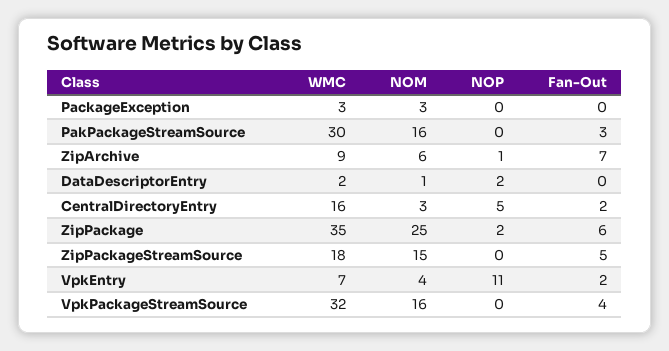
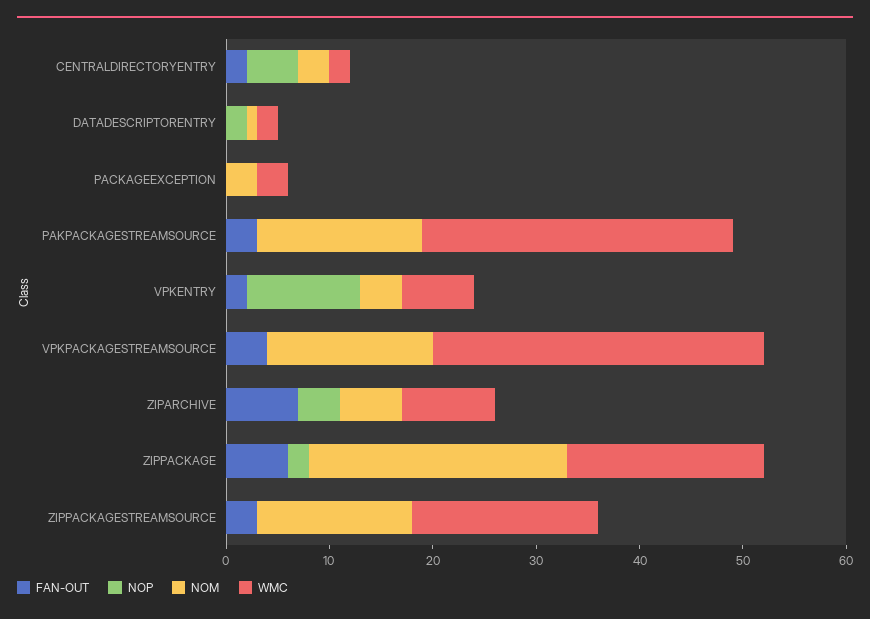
  {
    "WMC": {
      "PackageException": 3,
      "PakPackageStreamSource": 30,
      "ZipArchive": 9,
      "DataDescriptorEntry": 2,
-     "CentralDirectoryEntry": 16,
+     "CentralDirectoryEntry": 2,
-     "ZipPackage": 35,
+     "ZipPackage": 19,
      "ZipPackageStreamSource": 18,
      "VpkEntry": 7,
      "VpkPackageStreamSource": 32
    },
    "NOM": {
      "PackageException": 3,
      "PakPackageStreamSource": 16,
      "ZipArchive": 6,
      "DataDescriptorEntry": 1,
      "CentralDirectoryEntry": 3,
      "ZipPackage": 25,
      "ZipPackageStreamSource": 15,
      "VpkEntry": 4,
      "VpkPackageStreamSource": 16
    },
    "NOP": {
      "PackageException": 0,
      "PakPackageStreamSource": 0,
-     "ZipArchive": 1,
+     "ZipArchive": 4,
      "DataDescriptorEntry": 2,
      "CentralDirectoryEntry": 5,
      "ZipPackage": 2,
      "ZipPackageStreamSource": 0,
      "VpkEntry": 11,
      "VpkPackageStreamSource": 0
    },
    "Fan-Out": {
      "PackageException": 0,
      "PakPackageStreamSource": 3,
      "ZipArchive": 7,
      "DataDescriptorEntry": 0,
      "CentralDirectoryEntry": 2,
      "ZipPackage": 6,
-     "ZipPackageStreamSource": 5,
+     "ZipPackageStreamSource": 3,
      "VpkEntry": 2,
      "VpkPackageStreamSource": 4
    }
  }

